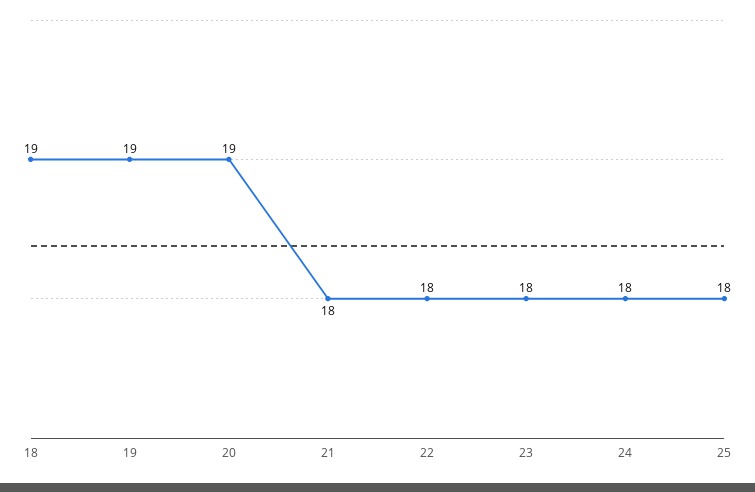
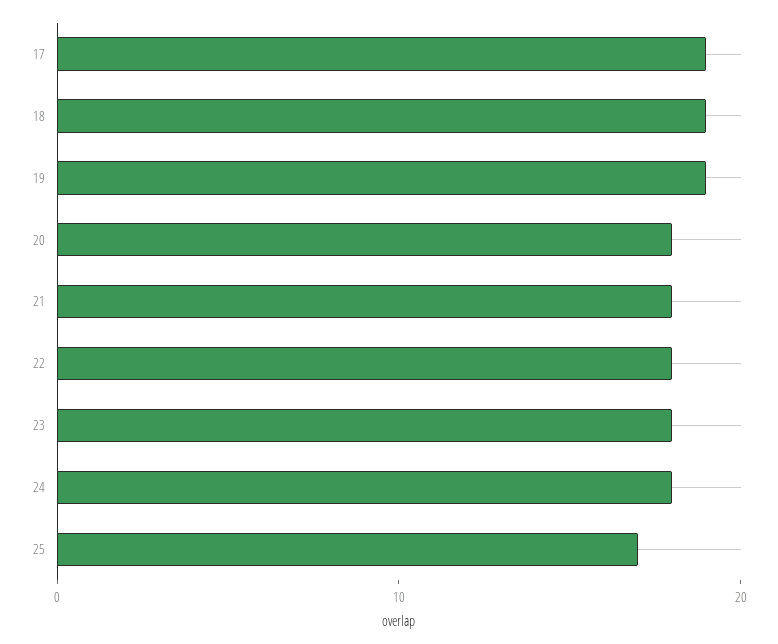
  {
    "18": 19,
    "19": 19,
-   "20": 19,
+   "20": 18,
    "21": 18,
    "22": 18,
    "23": 18,
    "24": 18,
-   "25": 18
+   "25": 17,
+   "17": 19
  }

